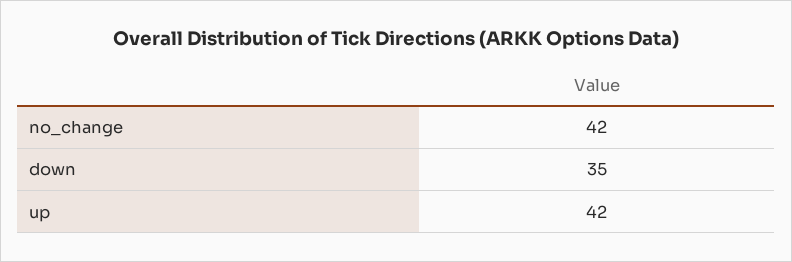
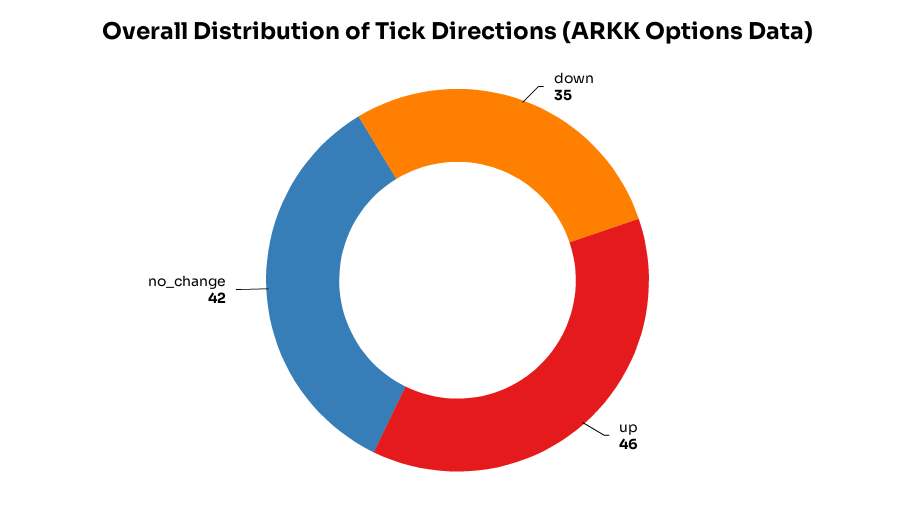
  {
    "no_change": 42,
    "down": 35,
-   "up": 42
+   "up": 46
  }

